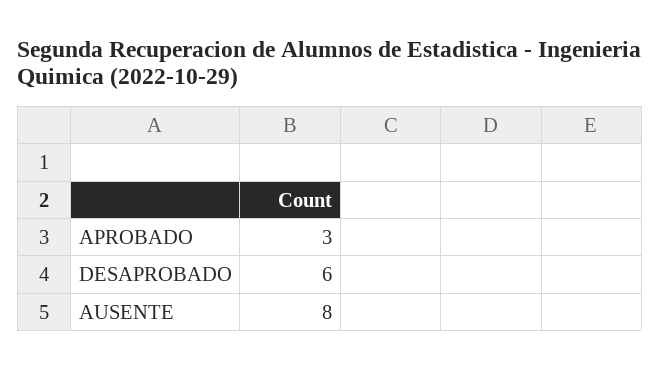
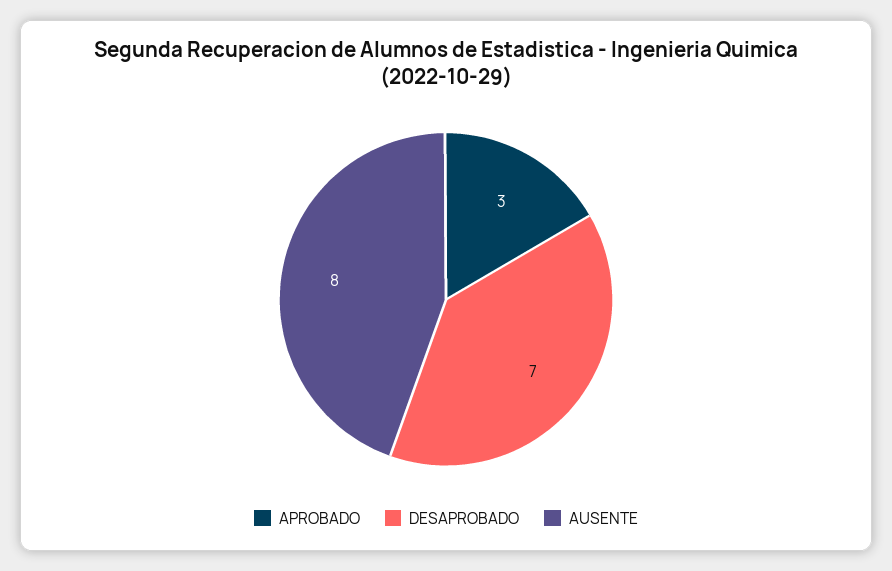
  {
    "APROBADO": 3,
-   "DESAPROBADO": 6,
+   "DESAPROBADO": 7,
    "AUSENTE": 8
  }

